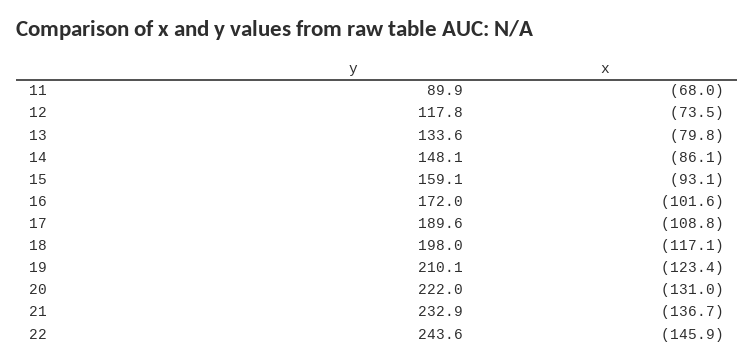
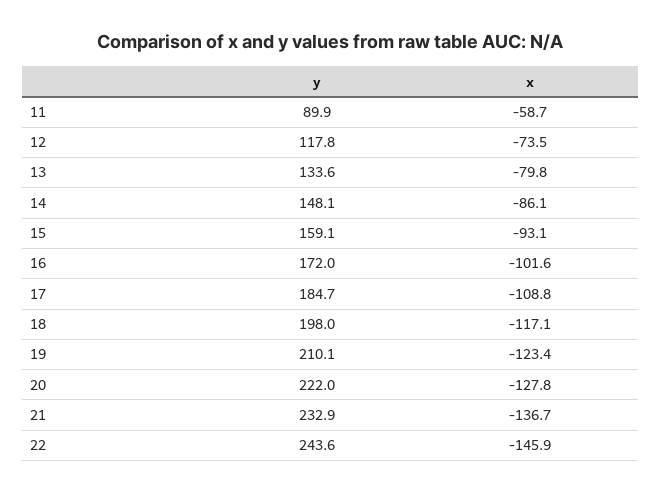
  {
    "y": {
      "11": 89.9,
      "12": 117.8,
      "13": 133.6,
      "14": 148.1,
      "15": 159.1,
      "16": 172,
-     "17": 189.6,
+     "17": 184.7,
      "18": 198,
      "19": 210.1,
      "20": 222,
      "21": 232.9,
      "22": 243.6
    },
    "x": {
-     "11": -68,
+     "11": -58.7,
      "12": -73.5,
      "13": -79.8,
      "14": -86.1,
      "15": -93.1,
      "16": -101.6,
      "17": -108.8,
      "18": -117.1,
      "19": -123.4,
-     "20": -131,
+     "20": -127.8,
      "21": -136.7,
      "22": -145.9
    }
  }

